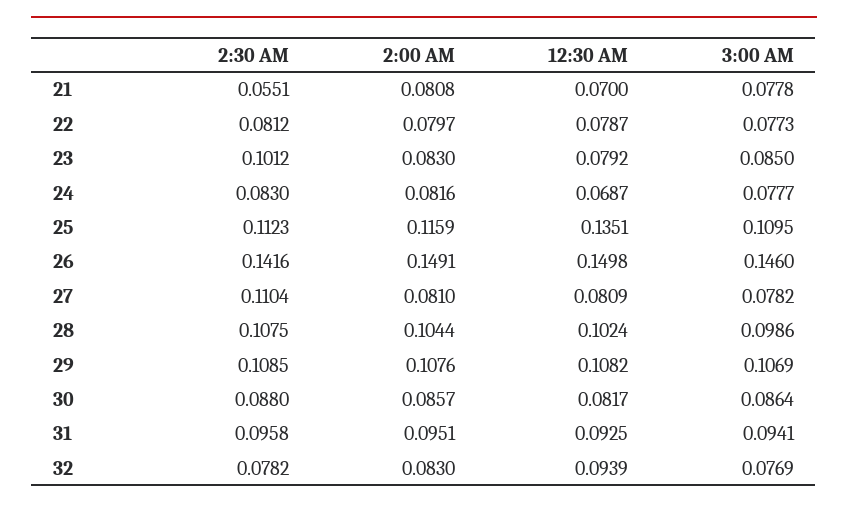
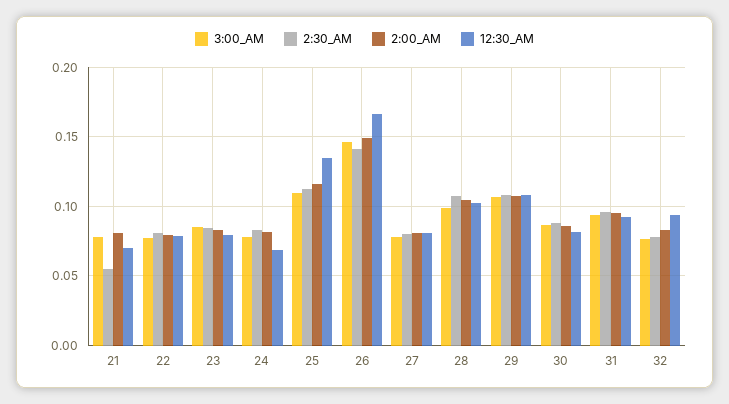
  {
    "2:30 AM": {
      "21": 0.0551,
      "22": 0.0812,
-     "23": 0.1012,
+     "23": 0.085,
      "24": 0.083,
      "25": 0.1123,
      "26": 0.1416,
-     "27": 0.1104,
+     "27": 0.08,
      "28": 0.1075,
      "29": 0.1085,
      "30": 0.088,
      "31": 0.0958,
      "32": 0.0782
    },
    "2:00 AM": {
      "21": 0.0808,
      "22": 0.0797,
      "23": 0.083,
      "24": 0.0816,
      "25": 0.1159,
      "26": 0.1491,
      "27": 0.081,
      "28": 0.1044,
      "29": 0.1076,
      "30": 0.0857,
      "31": 0.0951,
      "32": 0.083
    },
    "12:30 AM": {
      "21": 0.07,
      "22": 0.0787,
      "23": 0.0792,
      "24": 0.0687,
      "25": 0.1351,
-     "26": 0.1498,
+     "26": 0.165,
      "27": 0.0809,
      "28": 0.1024,
      "29": 0.1082,
      "30": 0.0817,
      "31": 0.0925,
      "32": 0.0939
    },
    "3:00 AM": {
      "21": 0.0778,
      "22": 0.0773,
      "23": 0.085,
      "24": 0.0777,
      "25": 0.1095,
      "26": 0.146,
      "27": 0.0782,
      "28": 0.0986,
      "29": 0.1069,
      "30": 0.0864,
      "31": 0.0941,
      "32": 0.0769
    }
  }

